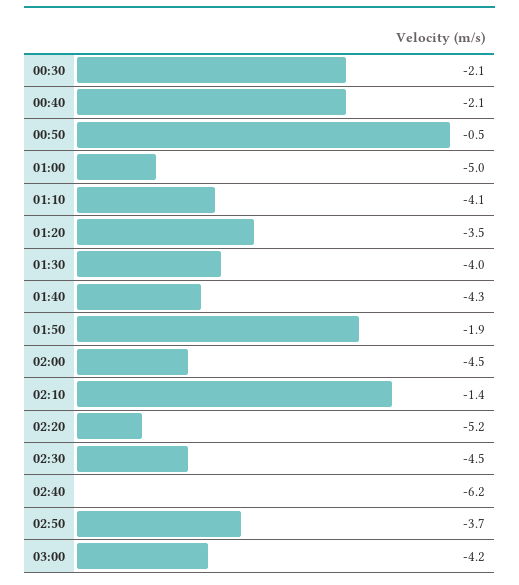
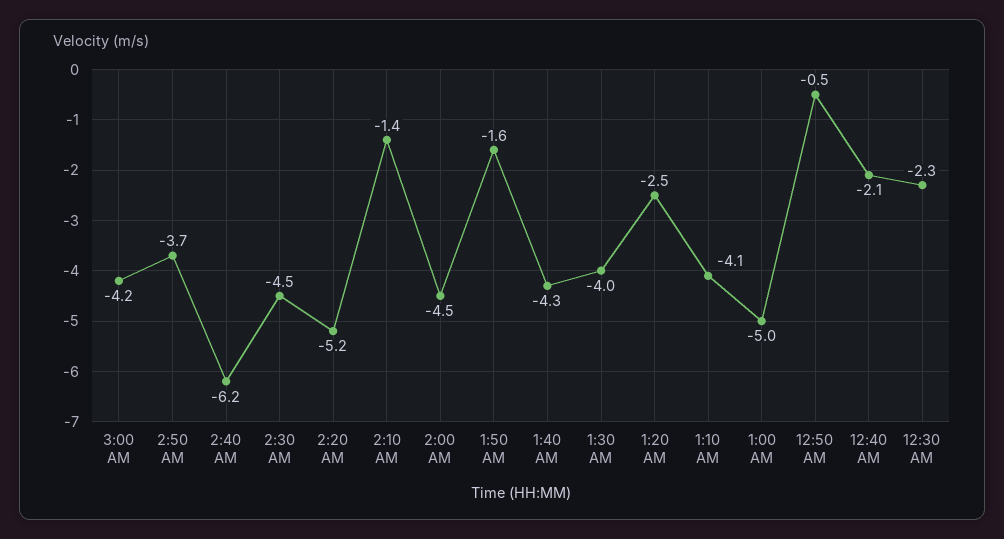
  {
-   "00:30": -2.1,
+   "00:30": -2.3,
    "00:40": -2.1,
    "00:50": -0.5,
    "01:00": -5,
    "01:10": -4.1,
-   "01:20": -3.5,
+   "01:20": -2.5,
    "01:30": -4,
    "01:40": -4.3,
-   "01:50": -1.9,
+   "01:50": -1.6,
    "02:00": -4.5,
    "02:10": -1.4,
    "02:20": -5.2,
    "02:30": -4.5,
    "02:40": -6.2,
    "02:50": -3.7,
    "03:00": -4.2
  }

